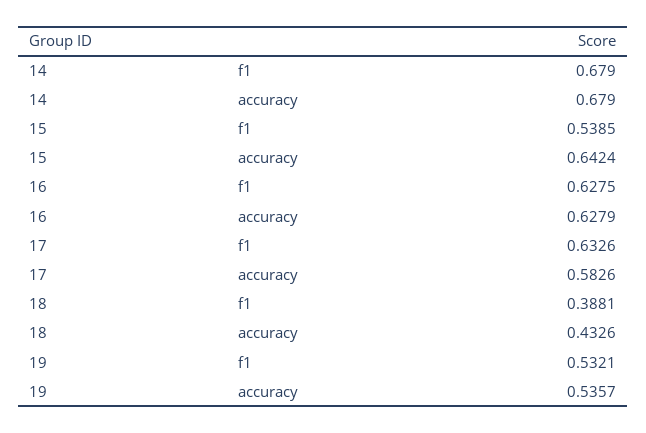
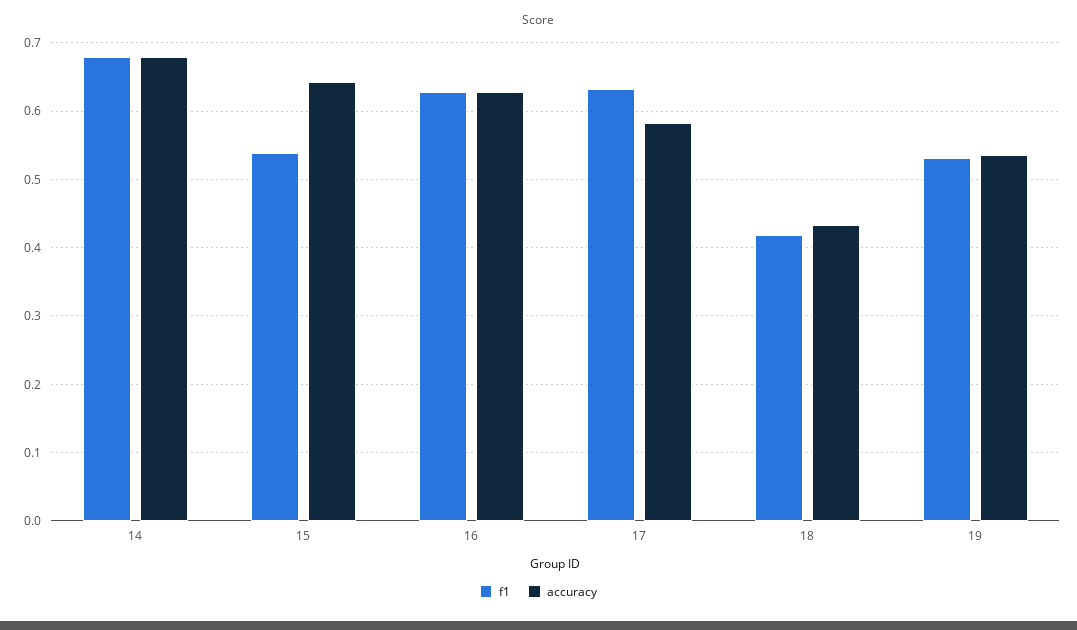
  {
    "f1": {
      "14": 0.679,
      "15": 0.5385,
      "16": 0.6275,
      "17": 0.6326,
-     "18": 0.3881,
+     "18": 0.42,
      "19": 0.5321
    },
    "accuracy": {
      "14": 0.679,
      "15": 0.6424,
      "16": 0.6279,
      "17": 0.5826,
      "18": 0.4326,
      "19": 0.5357
    }
  }

